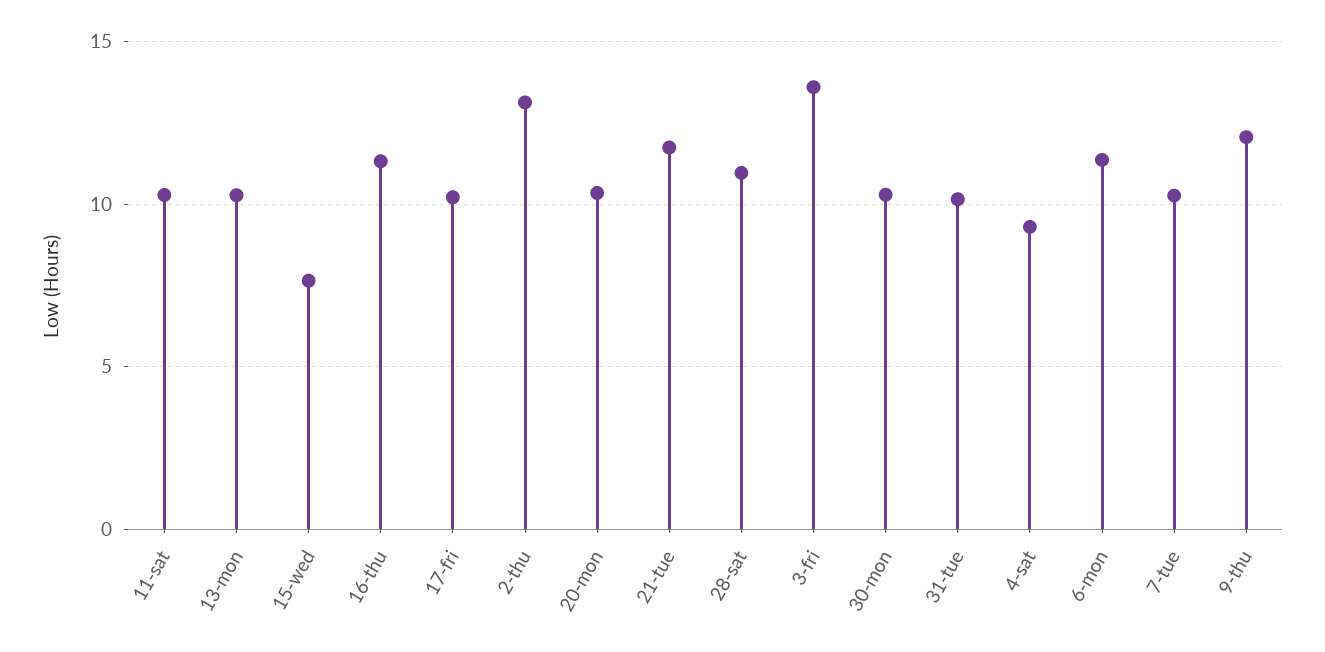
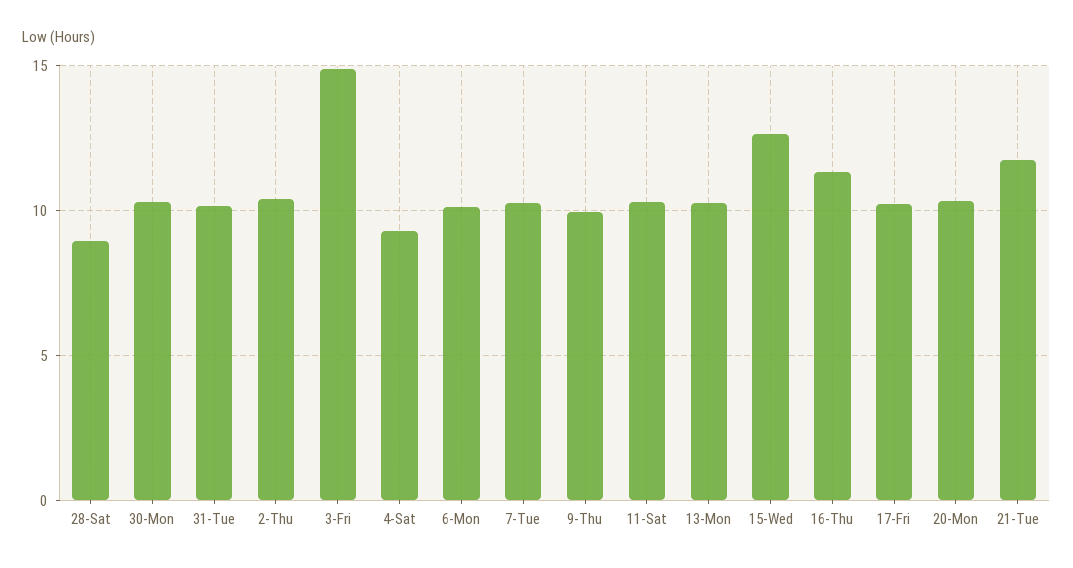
  {
    "11-sat": 10.5,
    "13-mon": 10.5,
-   "15-wed": 7.5,
+   "15-wed": 12.5,
    "16-thu": 11.5,
    "17-fri": 10,
-   "2-thu": 13,
+   "2-thu": 10.5,
    "20-mon": 10.5,
    "21-tue": 11.5,
-   "28-sat": 11,
+   "28-sat": 9,
-   "3-fri": 13.5,
+   "3-fri": 15,
    "30-mon": 10.5,
    "31-tue": 10,
    "4-sat": 9.5,
-   "6-mon": 11.5,
+   "6-mon": 10,
    "7-tue": 10.5,
-   "9-thu": 12
+   "9-thu": 10
  }

